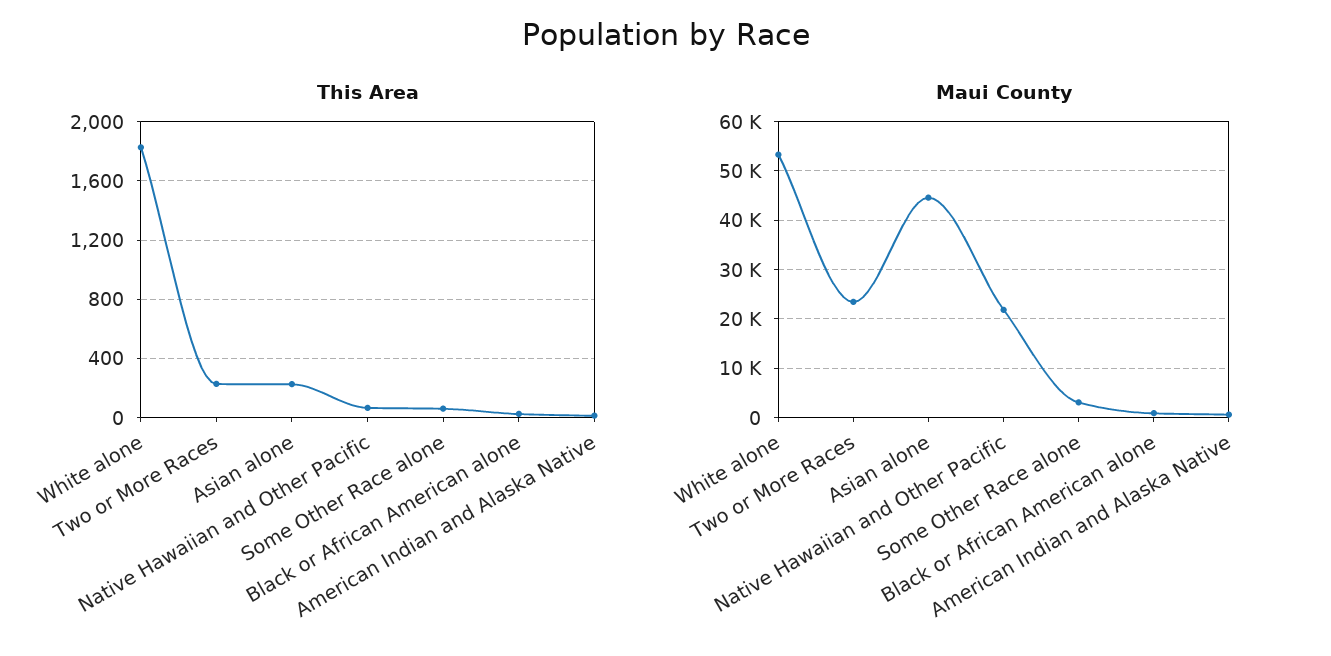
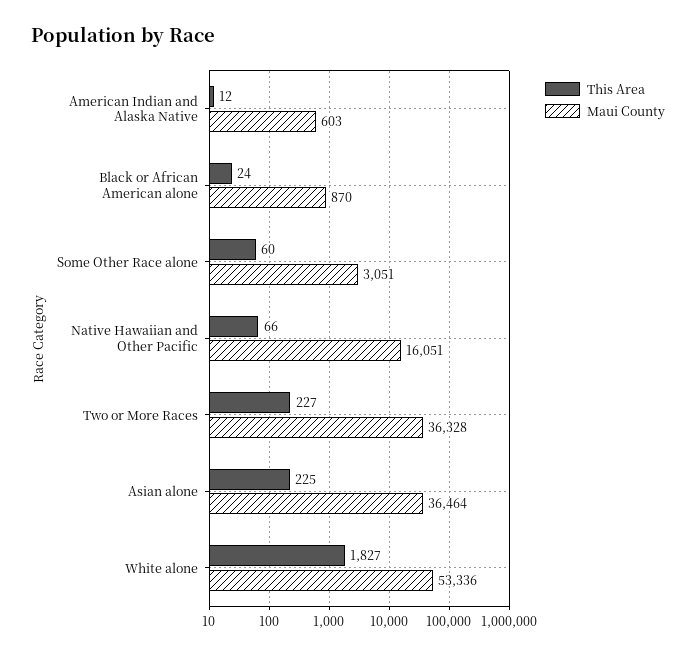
  {
    "This Area": {
      "White alone": 1827,
      "Two or More Races": 227,
      "Asian alone": 225,
      "Native Hawaiian and Other Pacific": 66,
      "Some Other Race alone": 60,
      "Black or African American alone": 24,
      "American Indian and Alaska Native": 12
    },
    "Maui County": {
      "White alone": 53336,
-     "Two or More Races": 24000,
+     "Two or More Races": 36328,
-     "Asian alone": 44000,
+     "Asian alone": 36464,
-     "Native Hawaiian and Other Pacific": 22000,
+     "Native Hawaiian and Other Pacific": 16051,
      "Some Other Race alone": 3051,
      "Black or African American alone": 870,
      "American Indian and Alaska Native": 603
    }
  }

